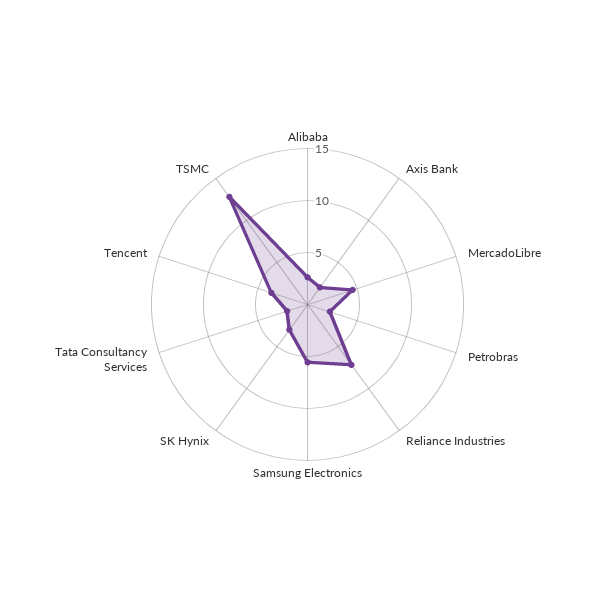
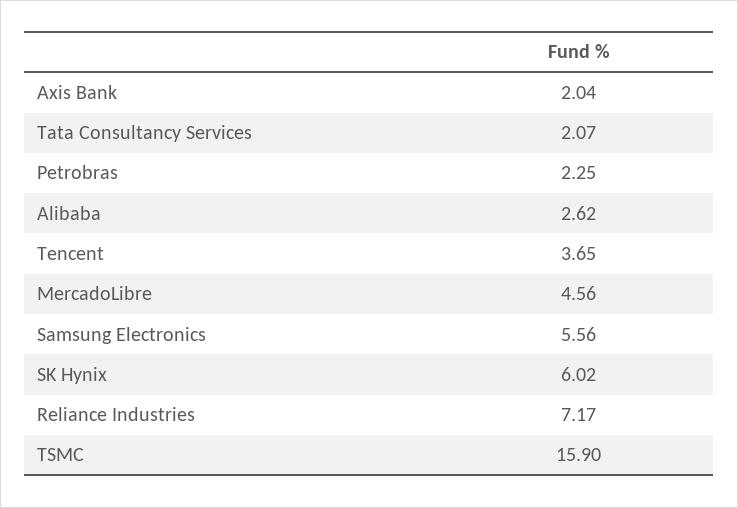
  {
    "Alibaba": 2.62,
    "Axis Bank": 2.04,
    "MercadoLibre": 4.56,
    "Petrobras": 2.25,
    "Reliance Industries": 7.17,
    "Samsung Electronics": 5.56,
-   "SK Hynix": 3,
+   "SK Hynix": 6.02,
    "Tata Consultancy Services": 2.07,
    "Tencent": 3.65,
-   "TSMC": 13
+   "TSMC": 15.9
  }

